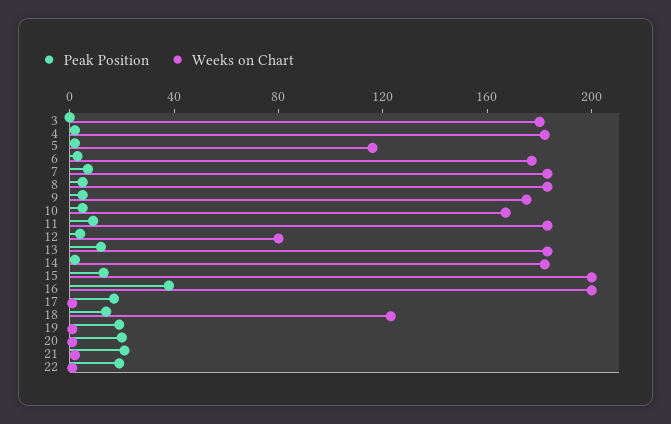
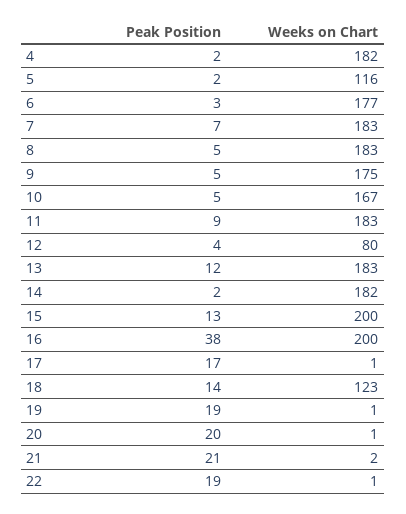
  {
    "Peak Position": {
-     "3": 0,
      "4": 2,
      "5": 2,
      "6": 3,
      "7": 7,
      "8": 5,
      "9": 5,
      "10": 5,
      "11": 9,
      "12": 4,
      "13": 12,
      "14": 2,
      "15": 13,
      "16": 38,
      "17": 17,
      "18": 14,
      "19": 19,
      "20": 20,
      "21": 21,
      "22": 19
    },
    "Weeks on Chart": {
-     "3": 180,
      "4": 182,
      "5": 116,
      "6": 177,
      "7": 183,
      "8": 183,
      "9": 175,
      "10": 167,
      "11": 183,
      "12": 80,
      "13": 183,
      "14": 182,
      "15": 200,
      "16": 200,
      "17": 1,
      "18": 123,
      "19": 1,
      "20": 1,
      "21": 2,
      "22": 1
    }
  }

